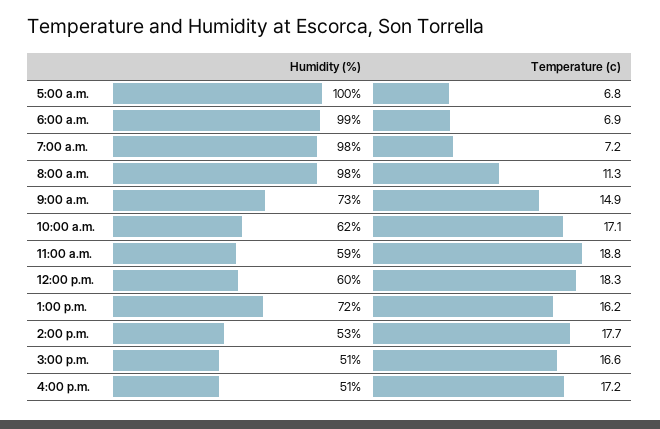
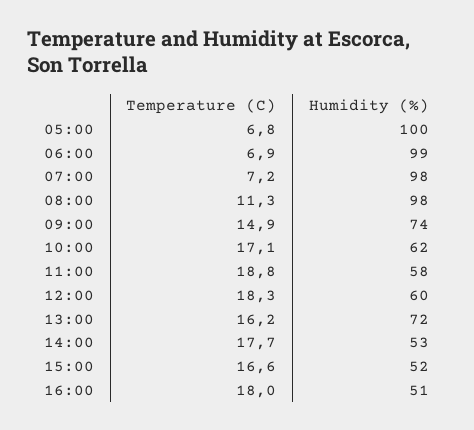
  {
    "Humidity (%)": {
      "5:00 a.m.": 100,
      "6:00 a.m.": 99,
      "7:00 a.m.": 98,
      "8:00 a.m.": 98,
-     "9:00 a.m.": 73,
+     "9:00 a.m.": 74,
      "10:00 a.m.": 62,
-     "11:00 a.m.": 59,
+     "11:00 a.m.": 58,
      "12:00 p.m.": 60,
      "1:00 p.m.": 72,
      "2:00 p.m.": 53,
-     "3:00 p.m.": 51,
+     "3:00 p.m.": 52,
      "4:00 p.m.": 51
    },
    "Temperature (c)": {
      "5:00 a.m.": 6.8,
      "6:00 a.m.": 6.9,
      "7:00 a.m.": 7.2,
      "8:00 a.m.": 11.3,
      "9:00 a.m.": 14.9,
      "10:00 a.m.": 17.1,
      "11:00 a.m.": 18.8,
      "12:00 p.m.": 18.3,
      "1:00 p.m.": 16.2,
      "2:00 p.m.": 17.7,
      "3:00 p.m.": 16.6,
-     "4:00 p.m.": 17.2
+     "4:00 p.m.": 18
    }
  }

